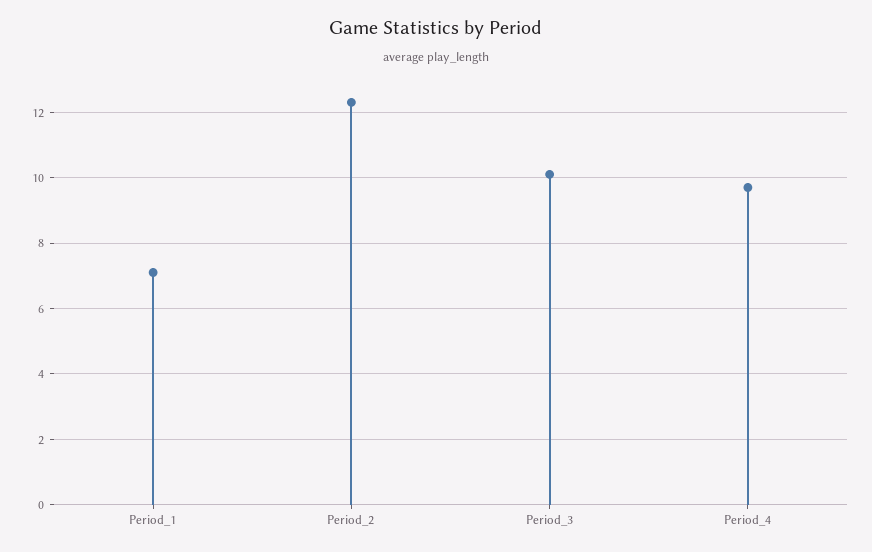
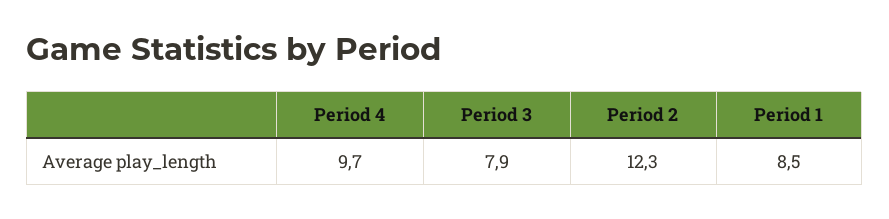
  {
-   "Period_1": 7,
+   "Period_1": 8.5,
    "Period_2": 12.3,
-   "Period_3": 10,
+   "Period_3": 7.9,
    "Period_4": 9.7
  }

